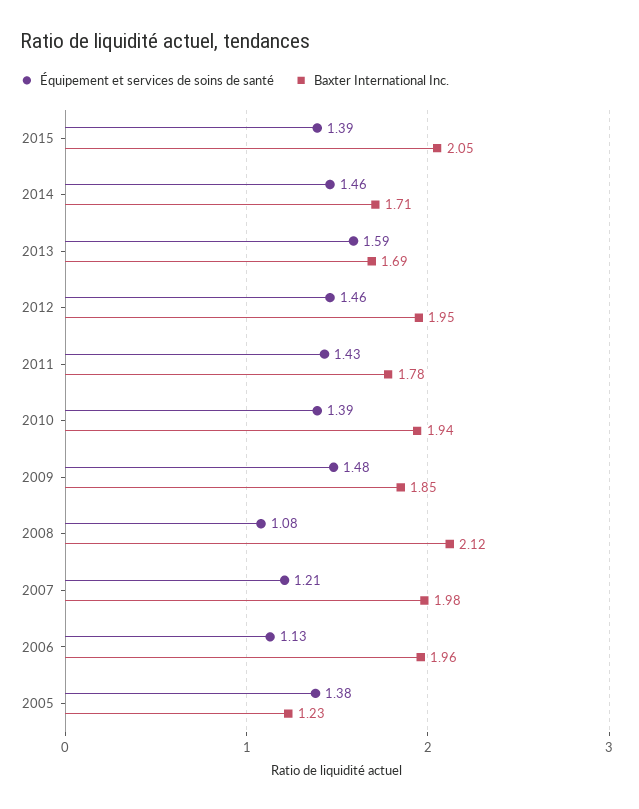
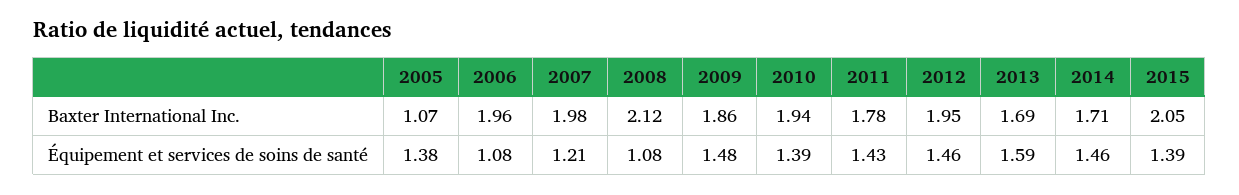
  {
    "Équipement et services de soins de santé": {
      "2015": 1.39,
      "2014": 1.46,
      "2013": 1.59,
      "2012": 1.46,
      "2011": 1.43,
      "2010": 1.39,
      "2009": 1.48,
      "2008": 1.08,
      "2007": 1.21,
-     "2006": 1.13,
+     "2006": 1.08,
      "2005": 1.38
    },
    "Baxter International Inc.": {
      "2015": 2.05,
      "2014": 1.71,
      "2013": 1.69,
      "2012": 1.95,
      "2011": 1.78,
      "2010": 1.94,
-     "2009": 1.85,
+     "2009": 1.86,
      "2008": 2.12,
      "2007": 1.98,
      "2006": 1.96,
-     "2005": 1.23
+     "2005": 1.07
    }
  }

